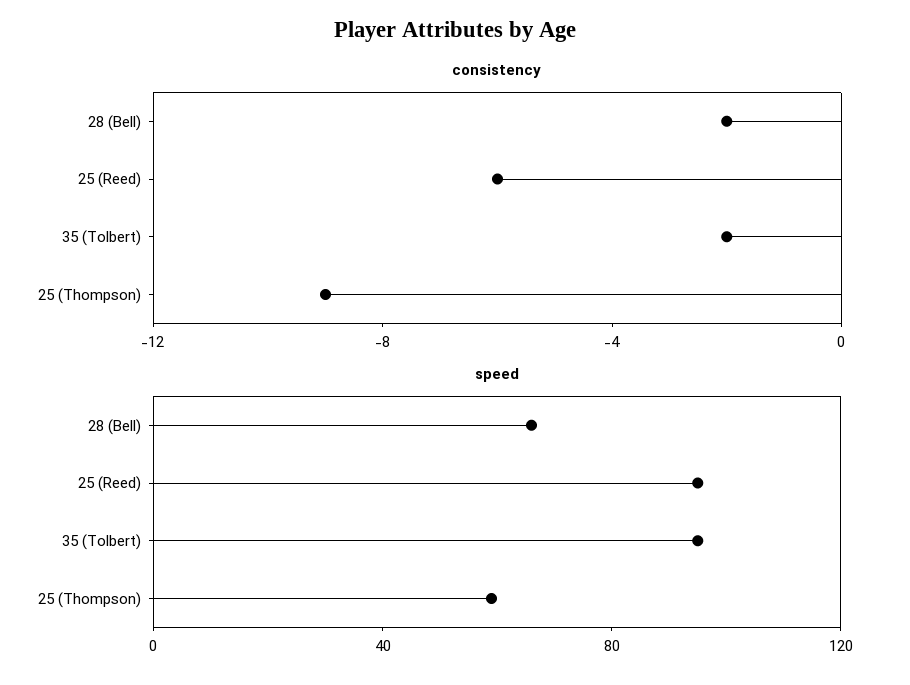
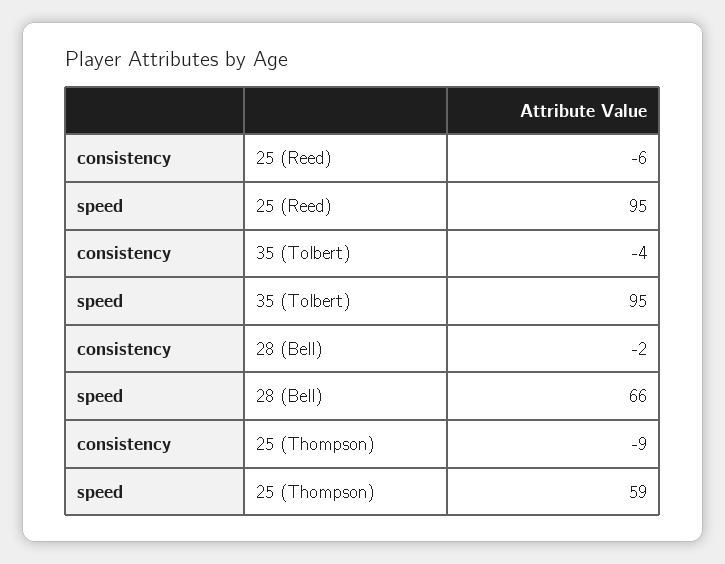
  {
    "consistency": {
      "28 (Bell)": -2,
      "25 (Reed)": -6,
-     "35 (Tolbert)": -2,
+     "35 (Tolbert)": -4,
      "25 (Thompson)": -9
    },
    "speed": {
      "28 (Bell)": 66,
      "25 (Reed)": 95,
      "35 (Tolbert)": 95,
      "25 (Thompson)": 59
    }
  }

